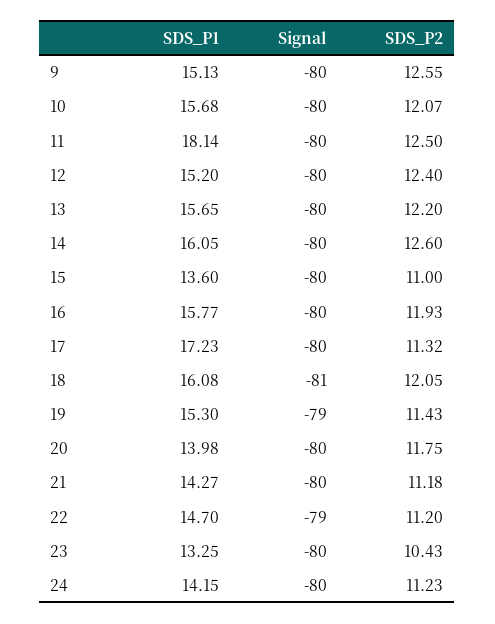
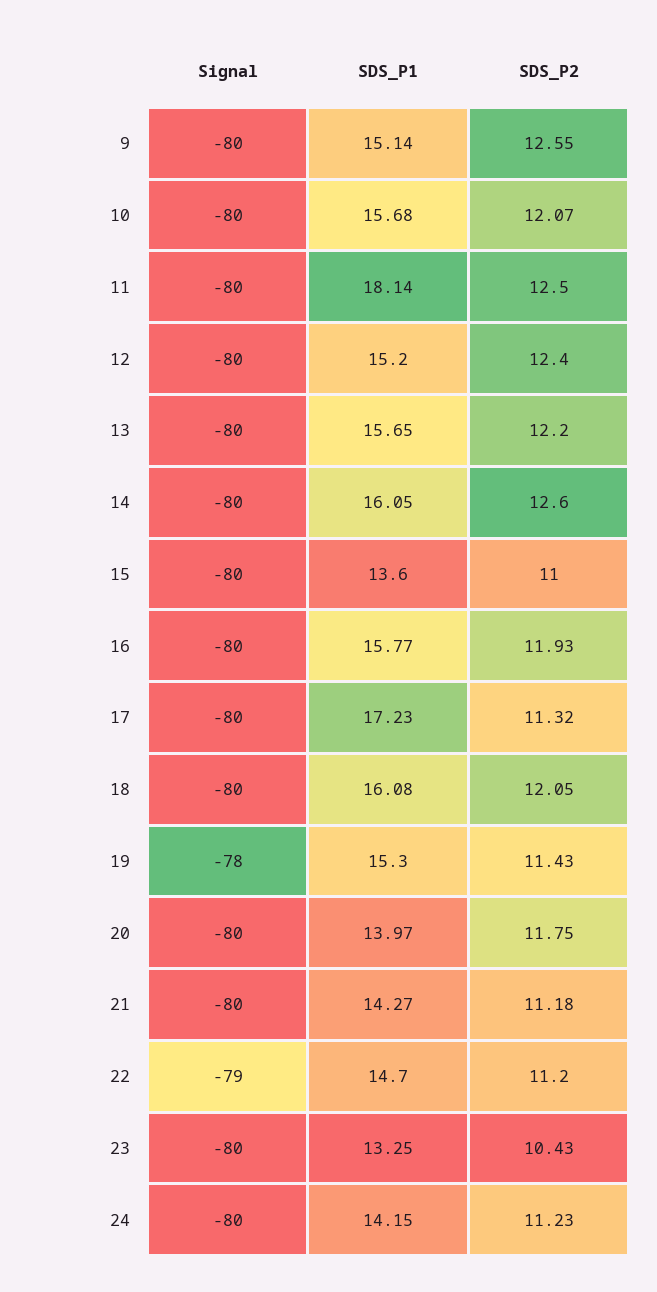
  {
    "SDS_P1": {
-     "9": 15.13,
+     "9": 15.14,
      "10": 15.68,
      "11": 18.14,
      "12": 15.2,
      "13": 15.65,
      "14": 16.05,
      "15": 13.6,
      "16": 15.77,
      "17": 17.23,
      "18": 16.08,
      "19": 15.3,
-     "20": 13.98,
+     "20": 13.97,
      "21": 14.27,
      "22": 14.7,
      "23": 13.25,
      "24": 14.15
    },
    "Signal": {
      "9": -80,
      "10": -80,
      "11": -80,
      "12": -80,
      "13": -80,
      "14": -80,
      "15": -80,
      "16": -80,
      "17": -80,
-     "18": -81,
+     "18": -80,
-     "19": -79,
+     "19": -78,
      "20": -80,
      "21": -80,
      "22": -79,
      "23": -80,
      "24": -80
    },
    "SDS_P2": {
      "9": 12.55,
      "10": 12.07,
      "11": 12.5,
      "12": 12.4,
      "13": 12.2,
      "14": 12.6,
      "15": 11,
      "16": 11.93,
      "17": 11.32,
      "18": 12.05,
      "19": 11.43,
      "20": 11.75,
      "21": 11.18,
      "22": 11.2,
      "23": 10.43,
      "24": 11.23
    }
  }

